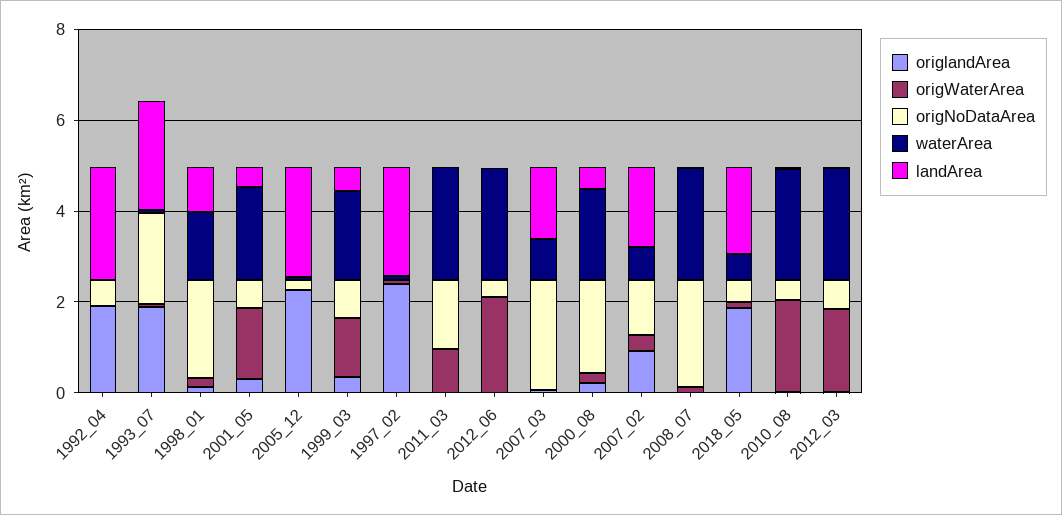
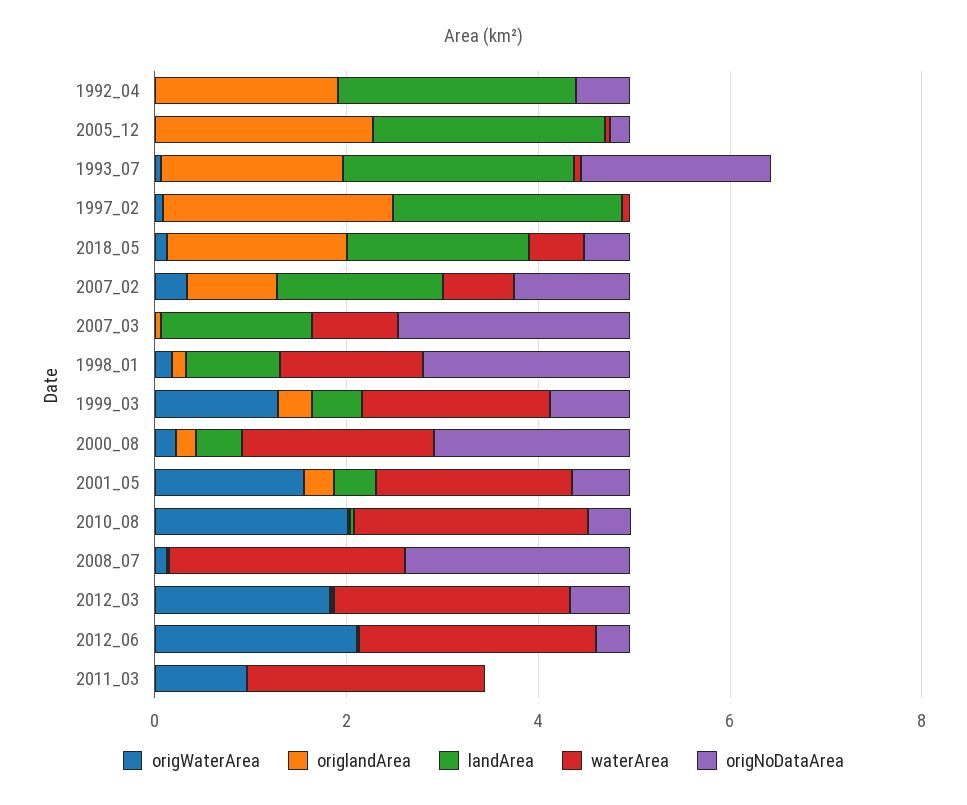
  {
    "origlandArea": {
      "1992_04": 2,
      "1993_07": 2,
      "1998_01": 0,
      "2001_05": 0.5,
      "2005_12": 2.5,
      "1999_03": 0.5,
      "1997_02": 2.5,
      "2011_03": 0,
      "2012_06": 0,
      "2007_03": 0,
      "2000_08": 0,
      "2007_02": 1,
      "2008_07": 0,
      "2018_05": 2,
      "2010_08": 0,
      "2012_03": 0
    },
    "origWaterArea": {
      "1992_04": 0,
      "1993_07": 0,
      "1998_01": 0,
      "2001_05": 1.5,
      "2005_12": 0,
      "1999_03": 1.5,
      "1997_02": 0,
      "2011_03": 1,
      "2012_06": 2,
      "2007_03": 0,
      "2000_08": 0,
      "2007_02": 0.5,
      "2008_07": 0,
      "2018_05": 0,
      "2010_08": 2,
      "2012_03": 2
    },
    "origNoDataArea": {
      "1992_04": 0.5,
      "1993_07": 2,
      "1998_01": 2,
      "2001_05": 0.5,
      "2005_12": 0,
      "1999_03": 1,
      "1997_02": 0,
-     "2011_03": 1.5,
+     "2011_03": 0,
      "2012_06": 0.5,
      "2007_03": 2.5,
      "2000_08": 2,
      "2007_02": 1,
      "2008_07": 2.5,
      "2018_05": 0.5,
      "2010_08": 0.5,
      "2012_03": 0.5
    },
    "waterArea": {
      "1992_04": 0,
      "1993_07": 0,
      "1998_01": 1.5,
      "2001_05": 2,
      "2005_12": 0,
      "1999_03": 2,
      "1997_02": 0,
      "2011_03": 2.5,
      "2012_06": 2.5,
      "2007_03": 1,
      "2000_08": 2,
      "2007_02": 0.5,
      "2008_07": 2.5,
      "2018_05": 0.5,
      "2010_08": 2.5,
      "2012_03": 2.5
    },
    "landArea": {
      "1992_04": 2.5,
      "1993_07": 2.5,
      "1998_01": 1,
      "2001_05": 0.5,
      "2005_12": 2.5,
      "1999_03": 0.5,
      "1997_02": 2.5,
      "2011_03": 0,
      "2012_06": 0,
      "2007_03": 1.5,
      "2000_08": 0.5,
      "2007_02": 1.5,
      "2008_07": 0,
      "2018_05": 2,
      "2010_08": 0,
      "2012_03": 0
    }
  }

